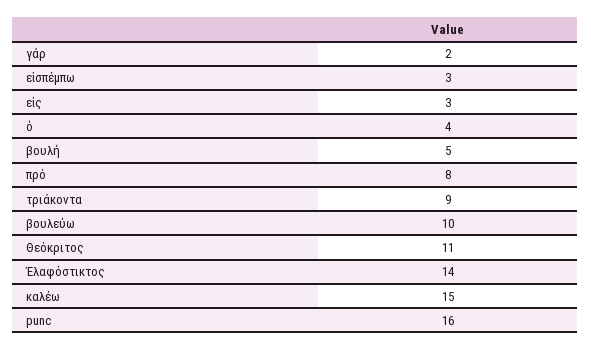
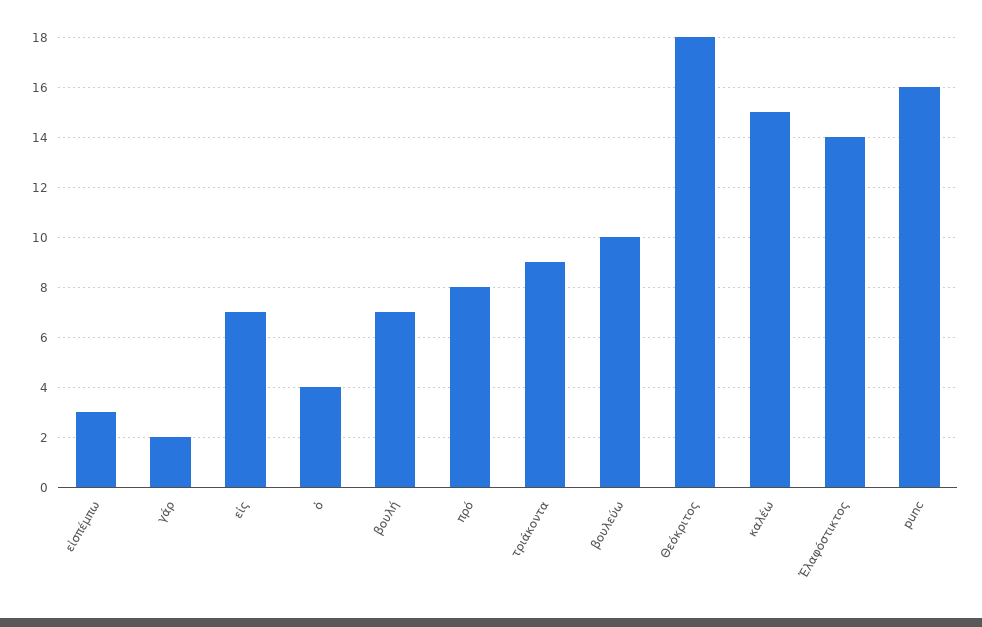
  {
    "γάρ": 2,
    "εἰσπέμπω": 3,
-   "εἰς": 3,
+   "εἰς": 7,
    "ὁ": 4,
-   "βουλή": 5,
+   "βουλή": 7,
    "πρό": 8,
    "τριάκοντα": 9,
    "βουλεύω": 10,
-   "Θεόκριτος": 11,
+   "Θεόκριτος": 18,
    "Ἐλαφόστικτος": 14,
    "καλέω": 15,
    "punc": 16
  }

